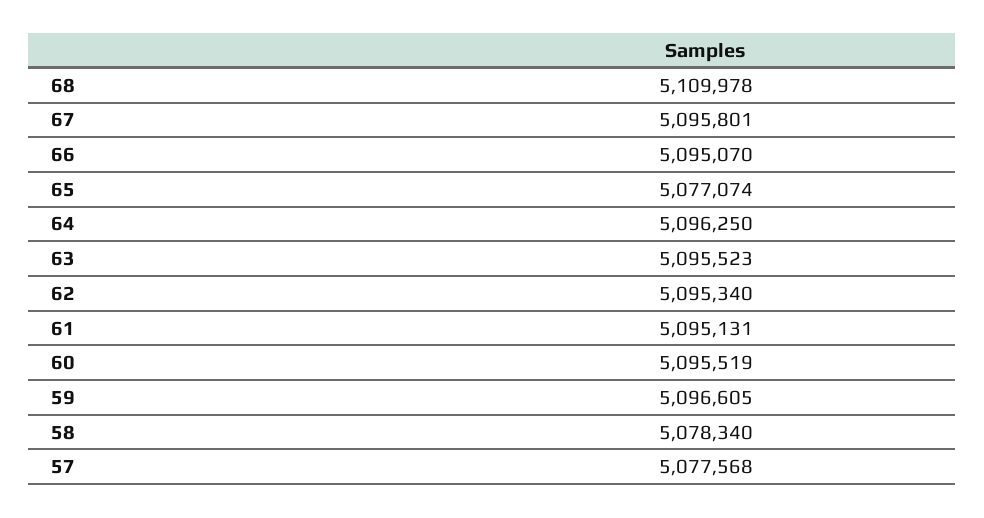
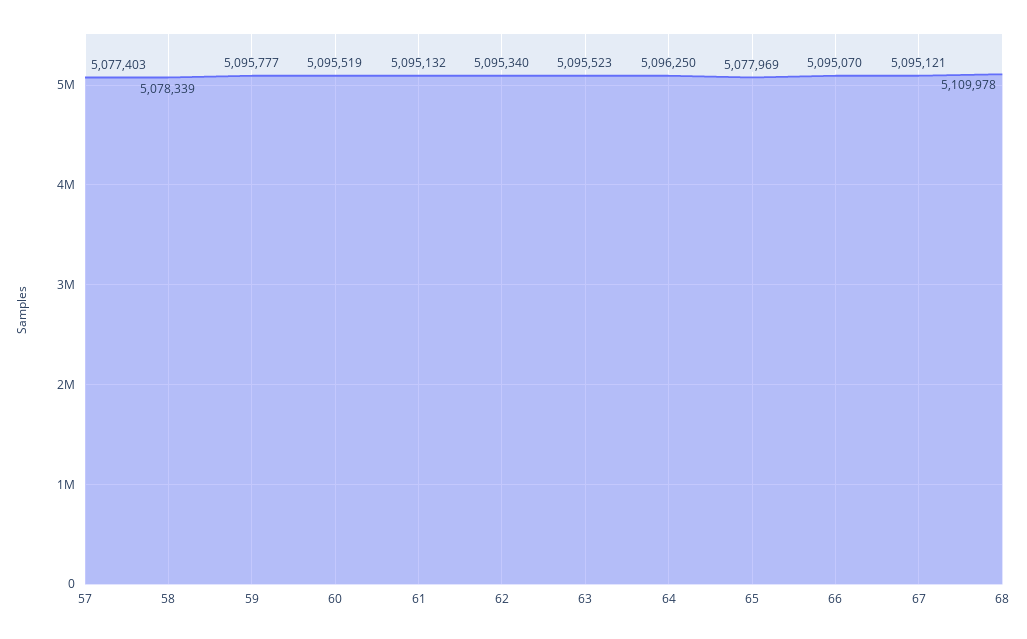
  {
    "68": 5109978,
-   "67": 5095801,
+   "67": 5095121,
    "66": 5095070,
-   "65": 5077074,
+   "65": 5077969,
    "64": 5096250,
    "63": 5095523,
    "62": 5095340,
-   "61": 5095131,
+   "61": 5095132,
    "60": 5095519,
-   "59": 5096605,
+   "59": 5095777,
-   "58": 5078340,
+   "58": 5078339,
-   "57": 5077568
+   "57": 5077403
  }

